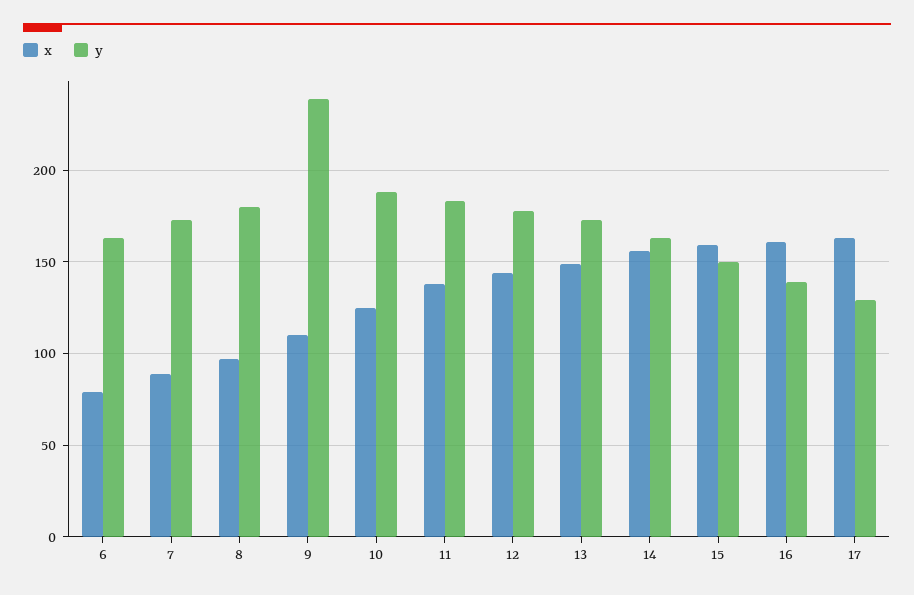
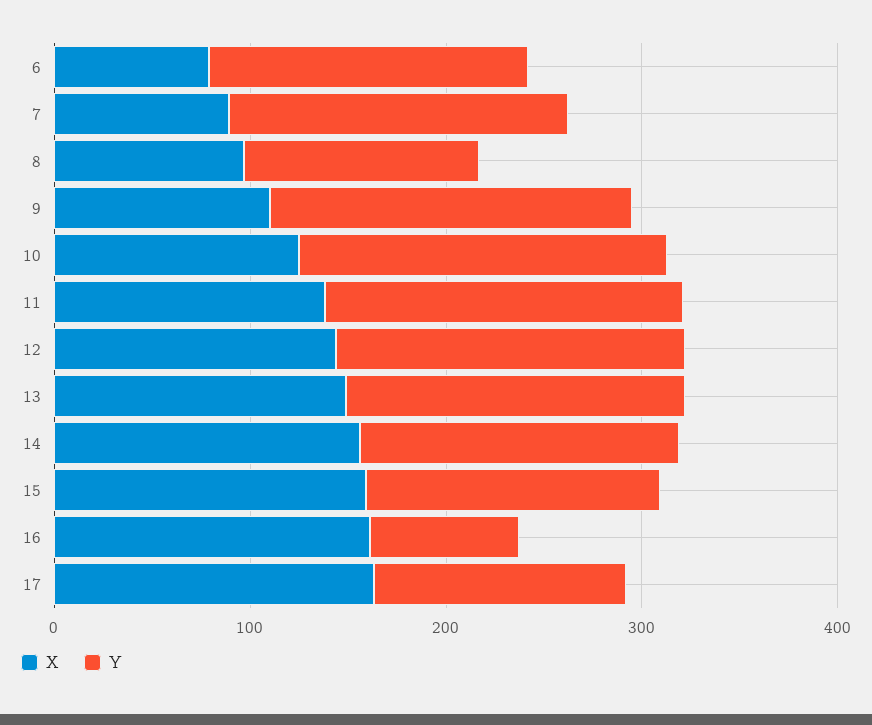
  {
    "x": {
      "6": 80,
      "7": 90,
      "8": 95,
      "9": 110,
      "10": 125,
      "11": 140,
      "12": 145,
      "13": 150,
      "14": 155,
      "15": 160,
      "16": 160,
      "17": 165
    },
    "y": {
      "6": 165,
      "7": 175,
-     "8": 180,
+     "8": 120,
-     "9": 240,
+     "9": 180,
      "10": 190,
      "11": 185,
      "12": 180,
      "13": 175,
      "14": 165,
      "15": 150,
-     "16": 140,
+     "16": 80,
      "17": 130
    }
  }

